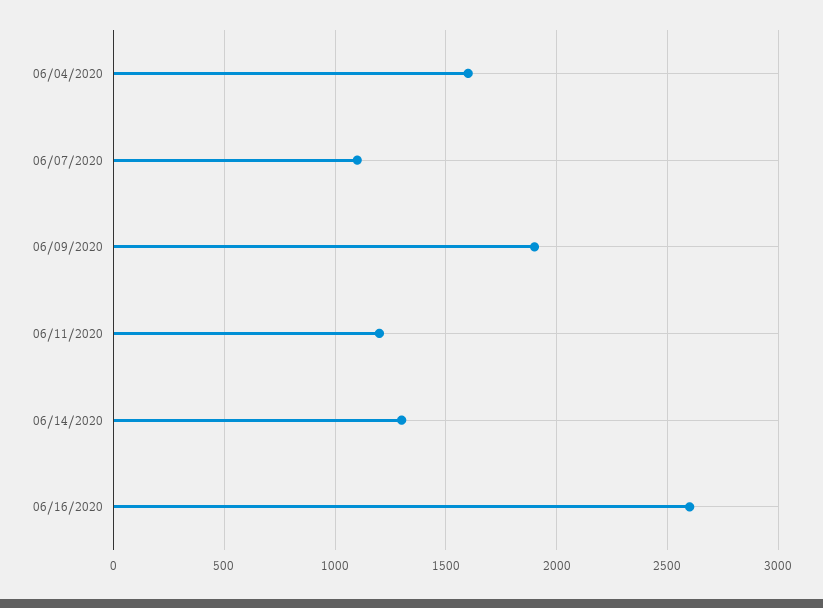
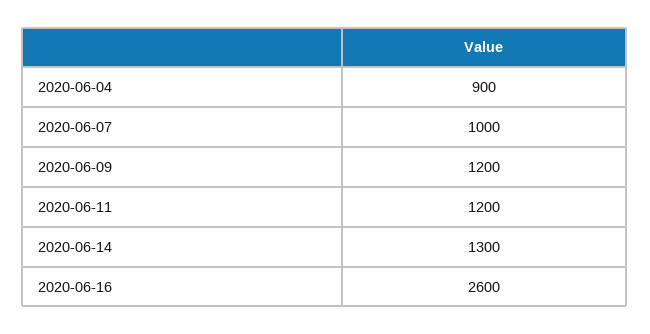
  {
-   "06/04/2020": 1600,
+   "06/04/2020": 900,
-   "06/07/2020": 1100,
+   "06/07/2020": 1000,
-   "06/09/2020": 1900,
+   "06/09/2020": 1200,
    "06/11/2020": 1200,
    "06/14/2020": 1300,
    "06/16/2020": 2600
  }

